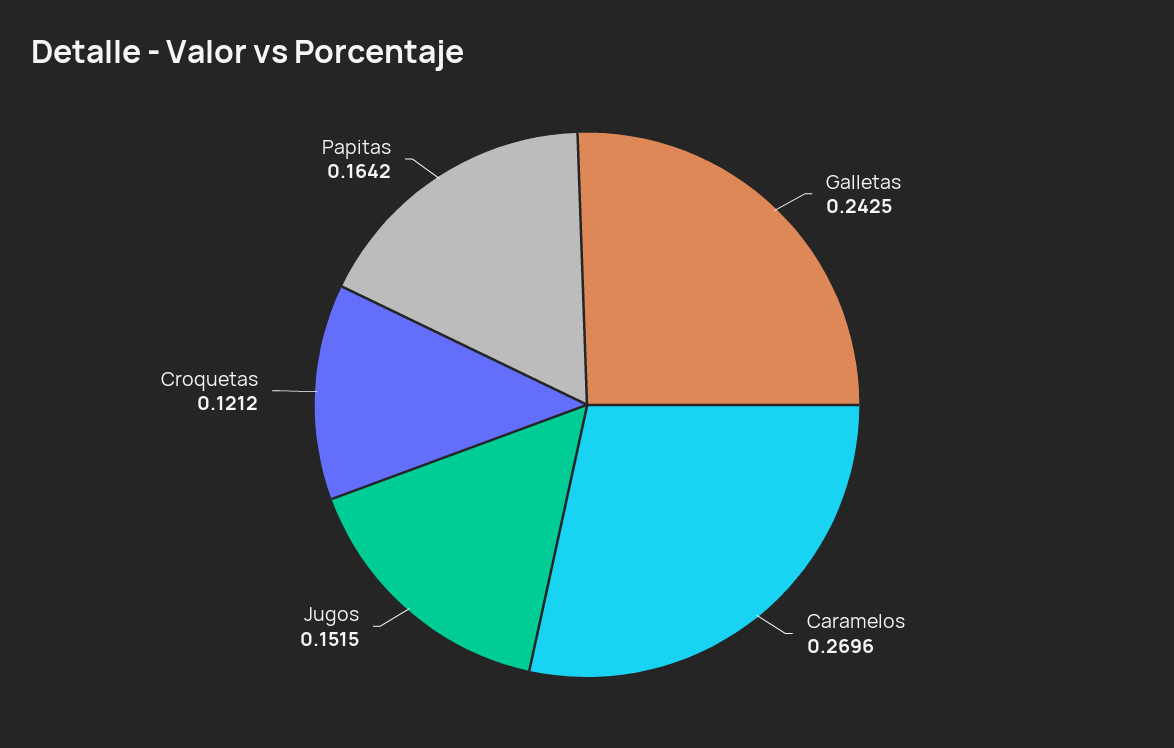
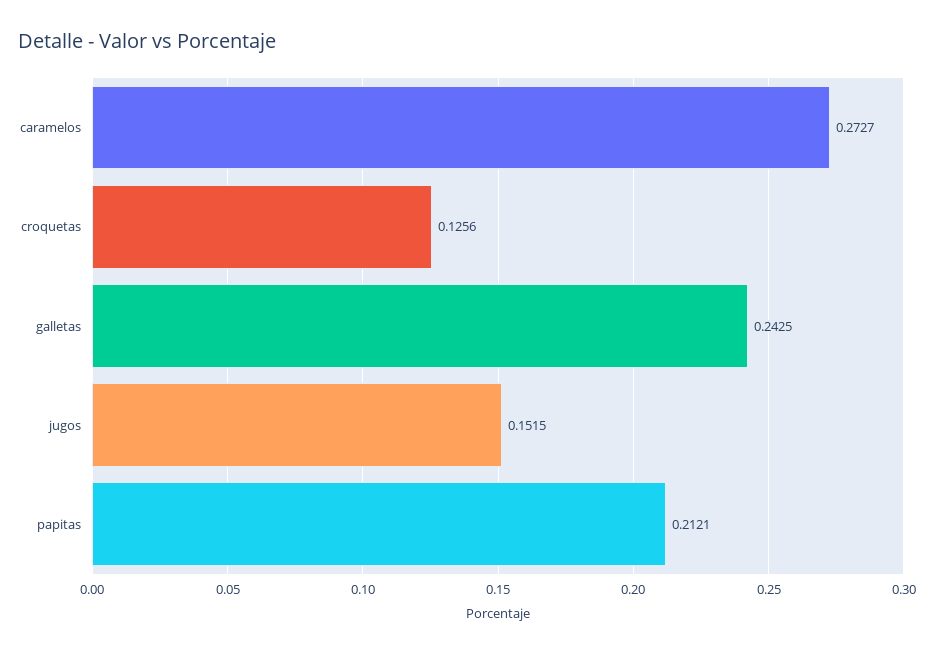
  {
    "Galletas": 0.2425,
-   "Caramelos": 0.2696,
+   "Caramelos": 0.2727,
    "Jugos": 0.1515,
-   "Croquetas": 0.1212,
+   "Croquetas": 0.1256,
-   "Papitas": 0.1642
+   "Papitas": 0.2121
  }

